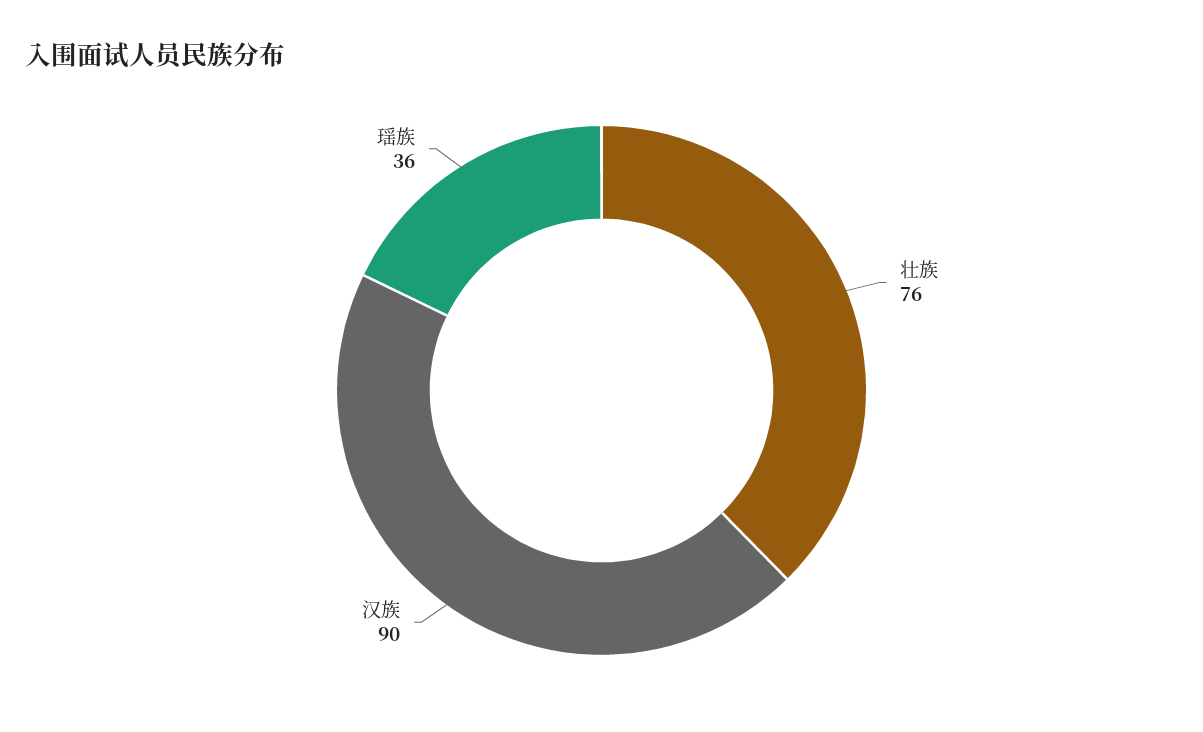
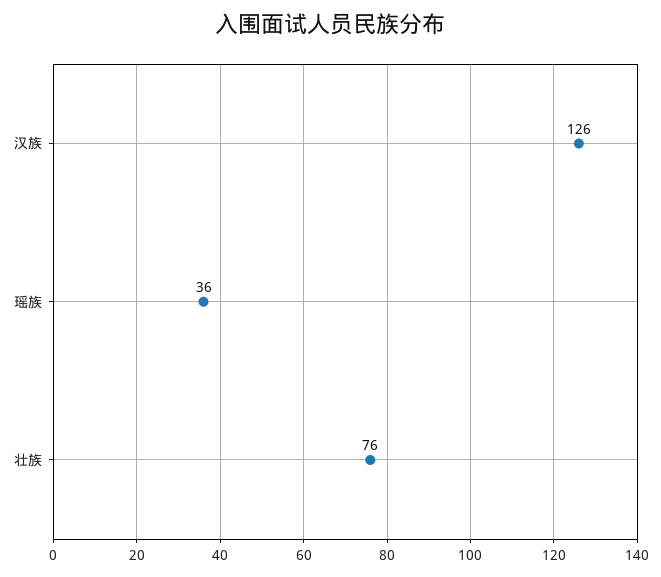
  {
    "壮族": 76,
-   "汉族": 90,
+   "汉族": 126,
    "瑶族": 36
  }

